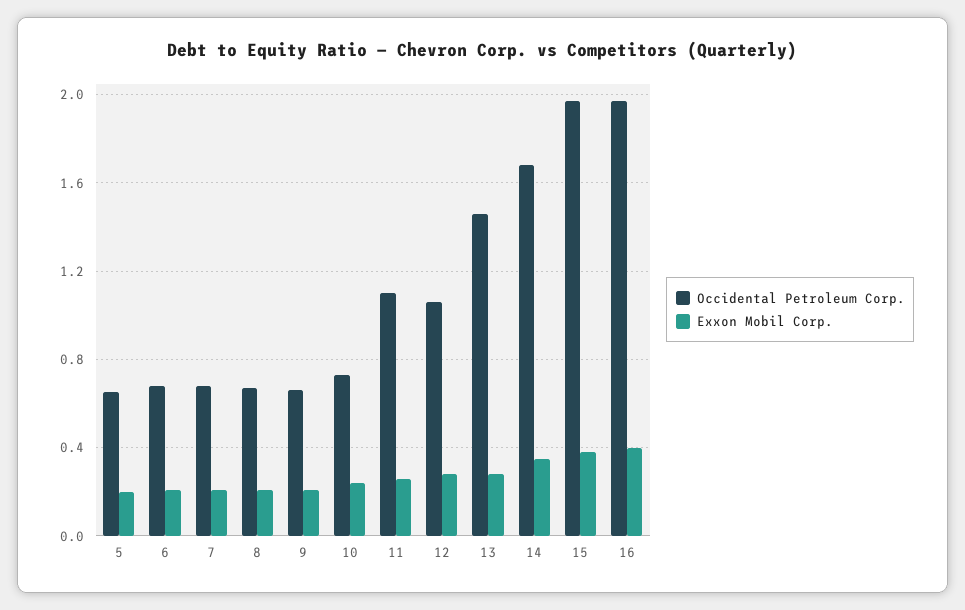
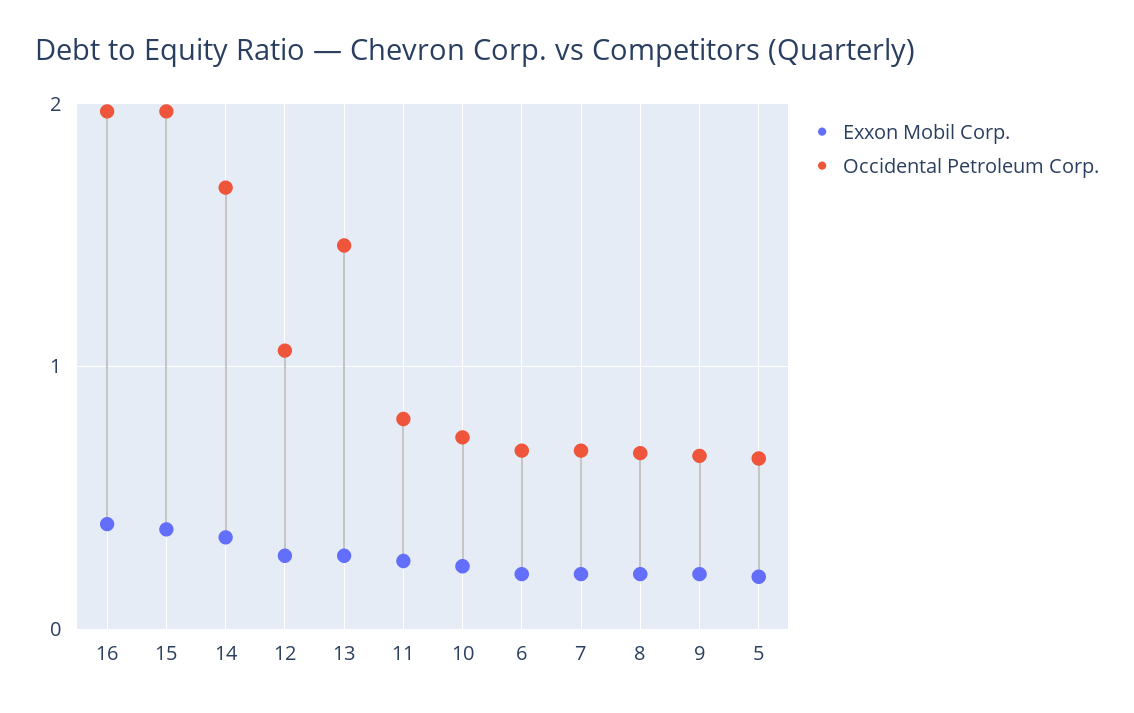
  {
    "Occidental Petroleum Corp.": {
      "5": 0.65,
      "6": 0.7,
      "7": 0.7,
      "8": 0.65,
      "9": 0.65,
      "10": 0.75,
-     "11": 1.1,
+     "11": 0.8,
      "12": 1.05,
      "13": 1.45,
      "14": 1.7,
      "15": 1.95,
      "16": 1.95
    },
    "Exxon Mobil Corp.": {
      "5": 0.2,
      "6": 0.2,
      "7": 0.2,
      "8": 0.2,
      "9": 0.2,
      "10": 0.25,
      "11": 0.25,
      "12": 0.3,
      "13": 0.3,
      "14": 0.35,
      "15": 0.4,
      "16": 0.4
    }
  }

